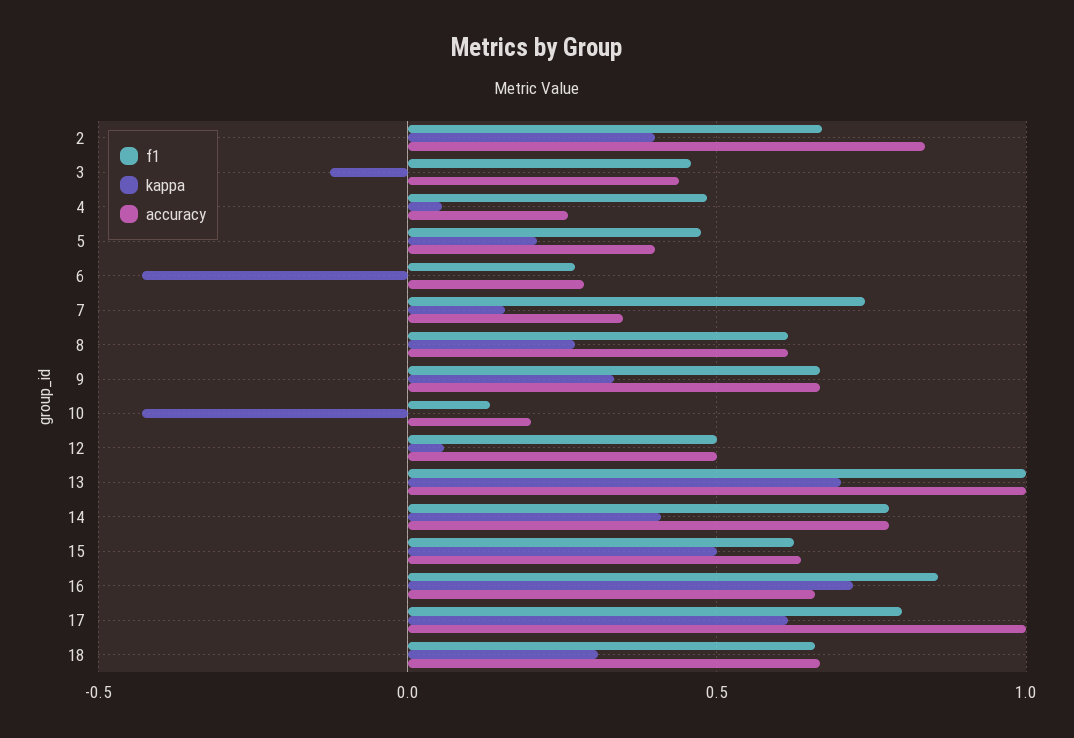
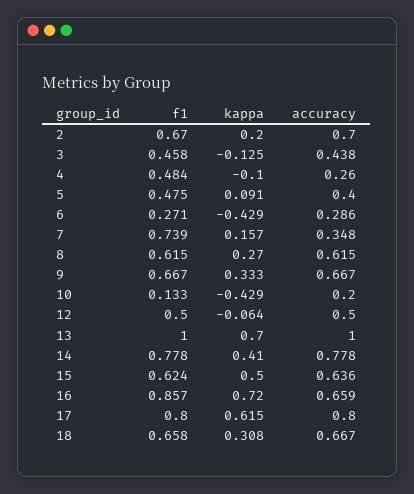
  {
    "f1": {
      "2": 0.67,
      "3": 0.458,
      "4": 0.484,
      "5": 0.475,
      "6": 0.271,
      "7": 0.739,
      "8": 0.615,
      "9": 0.667,
      "10": 0.133,
      "12": 0.5,
      "13": 1,
      "14": 0.778,
      "15": 0.624,
      "16": 0.857,
      "17": 0.8,
      "18": 0.658
    },
    "kappa": {
-     "2": 0.4,
+     "2": 0.2,
      "3": -0.125,
-     "4": 0.05,
+     "4": -0.1,
-     "5": 0.2,
+     "5": 0.091,
      "6": -0.429,
      "7": 0.157,
      "8": 0.27,
      "9": 0.333,
      "10": -0.429,
-     "12": 0.05,
+     "12": -0.064,
      "13": 0.7,
      "14": 0.41,
      "15": 0.5,
      "16": 0.72,
      "17": 0.615,
      "18": 0.308
    },
    "accuracy": {
-     "2": 0.85,
+     "2": 0.7,
      "3": 0.438,
      "4": 0.26,
      "5": 0.4,
      "6": 0.286,
      "7": 0.348,
      "8": 0.615,
      "9": 0.667,
      "10": 0.2,
      "12": 0.5,
      "13": 1,
      "14": 0.778,
      "15": 0.636,
      "16": 0.659,
-     "17": 1,
+     "17": 0.8,
      "18": 0.667
    }
  }

